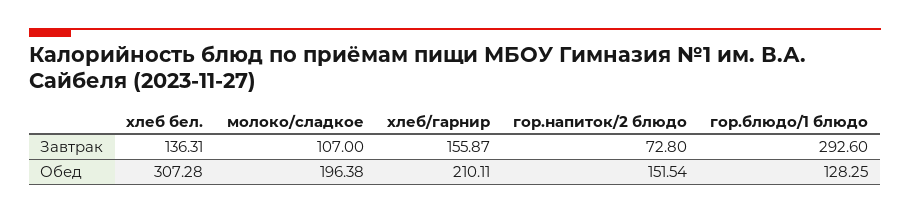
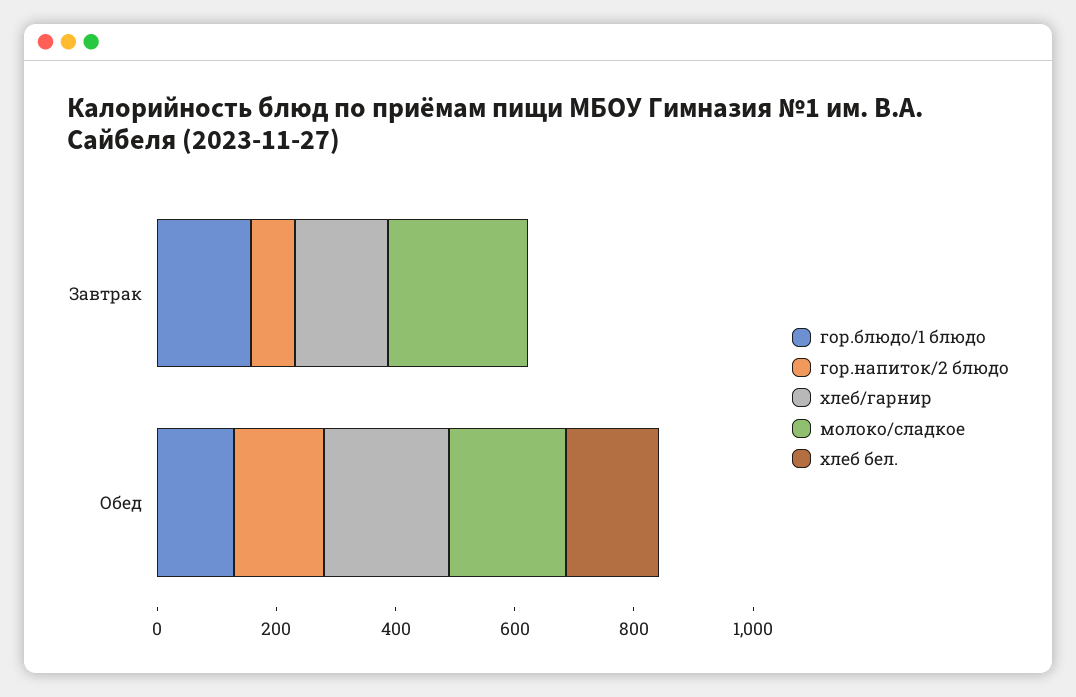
  {
    "хлеб бел.": {
-     "Завтрак": 136.31,
+     "Завтрак": 0,
-     "Обед": 307.28
+     "Обед": 150
    },
    "молоко/сладкое": {
-     "Завтрак": 107,
+     "Завтрак": 250,
      "Обед": 196.38
    },
    "хлеб/гарнир": {
      "Завтрак": 155.87,
      "Обед": 210.11
    },
    "гор.напиток/2 блюдо": {
      "Завтрак": 72.8,
      "Обед": 151.54
    },
    "гор.блюдо/1 блюдо": {
-     "Завтрак": 292.6,
+     "Завтрак": 150,
      "Обед": 128.25
    }
  }

